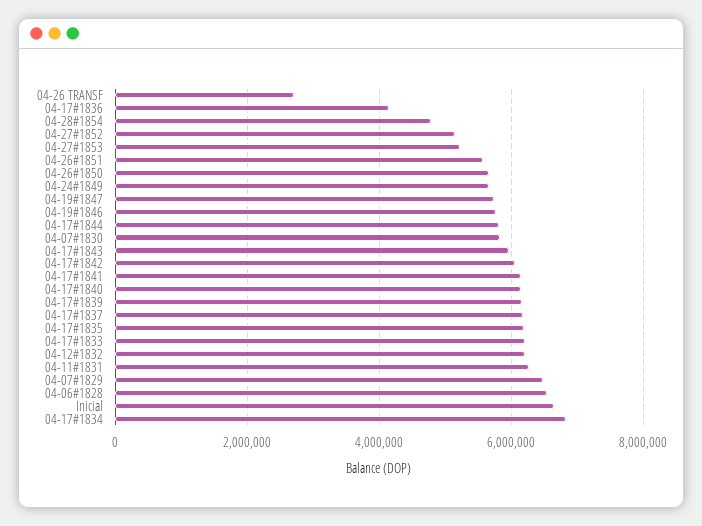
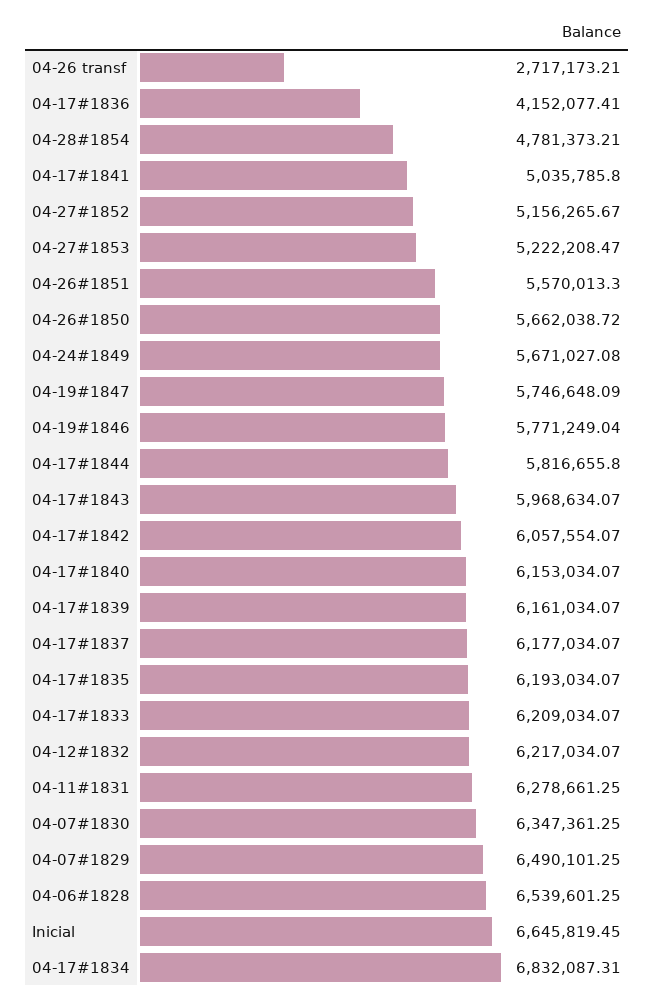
  {
    "04-26 TRANSF": 2717173.21,
    "04-17#1836": 4152077.41,
    "04-28#1854": 4781373.21,
    "04-27#1852": 5156265.67,
    "04-27#1853": 5222208.47,
    "04-26#1851": 5570013.3,
    "04-26#1850": 5662038.72,
    "04-24#1849": 5671027.08,
    "04-19#1847": 5746648.09,
    "04-19#1846": 5771249.04,
    "04-17#1844": 5816655.8,
-   "04-07#1830": 5800000,
+   "04-07#1830": 6347361.25,
    "04-17#1843": 5968634.07,
    "04-17#1842": 6057554.07,
-   "04-17#1841": 6200000,
+   "04-17#1841": 5035785.8,
    "04-17#1840": 6153034.07,
    "04-17#1839": 6161034.07,
    "04-17#1837": 6177034.07,
    "04-17#1835": 6193034.07,
    "04-17#1833": 6209034.07,
    "04-12#1832": 6217034.07,
    "04-11#1831": 6278661.25,
    "04-07#1829": 6490101.25,
    "04-06#1828": 6539601.25,
    "Inicial": 6645819.45,
    "04-17#1834": 6832087.31
  }

